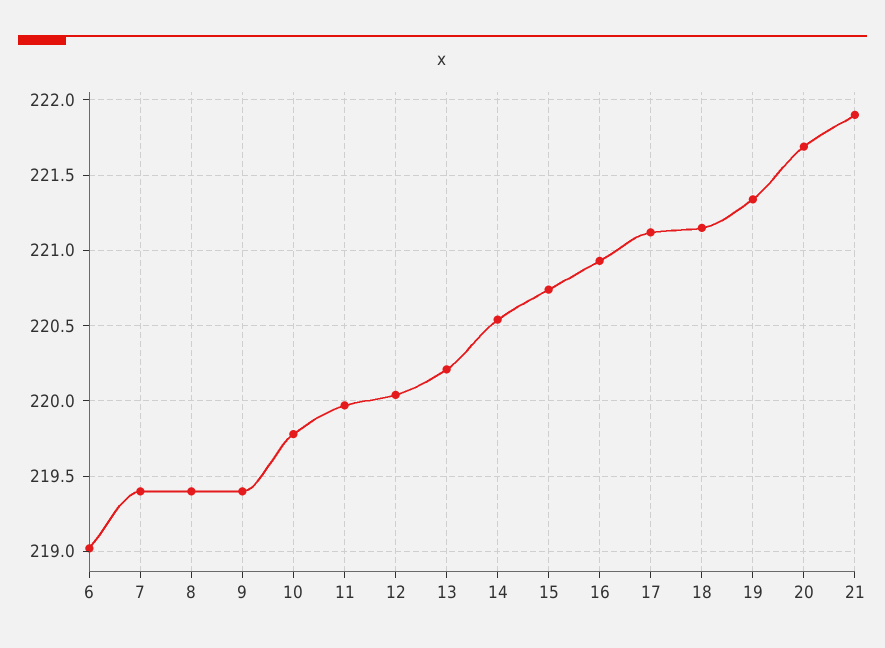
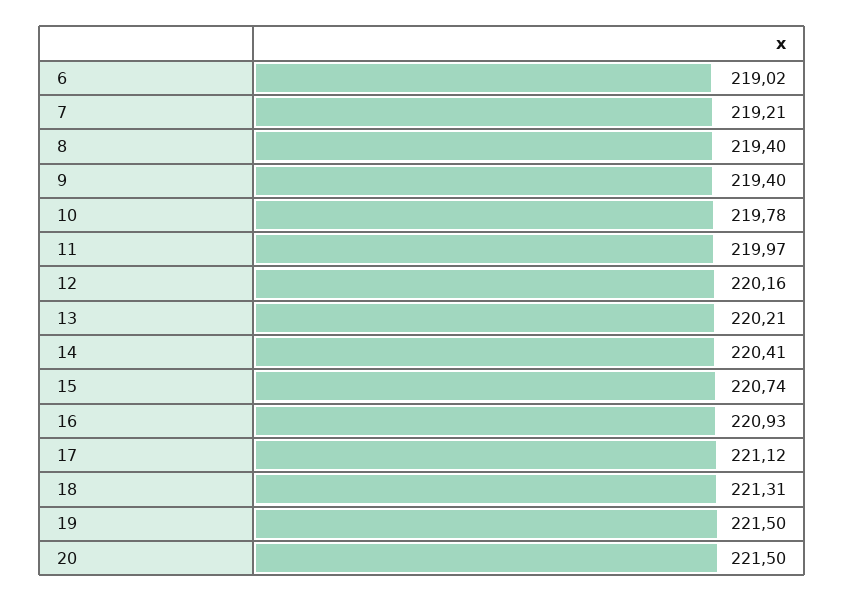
  {
    "6": 219.02,
-   "7": 219.4,
+   "7": 219.21,
    "8": 219.4,
    "9": 219.4,
    "10": 219.78,
    "11": 219.97,
-   "12": 220.05,
+   "12": 220.16,
    "13": 220.21,
-   "14": 220.55,
+   "14": 220.41,
    "15": 220.74,
    "16": 220.93,
    "17": 221.12,
-   "18": 221.15,
+   "18": 221.31,
-   "19": 221.35,
+   "19": 221.5,
-   "20": 221.7,
+   "20": 221.5
-   "21": 221.9
  }

